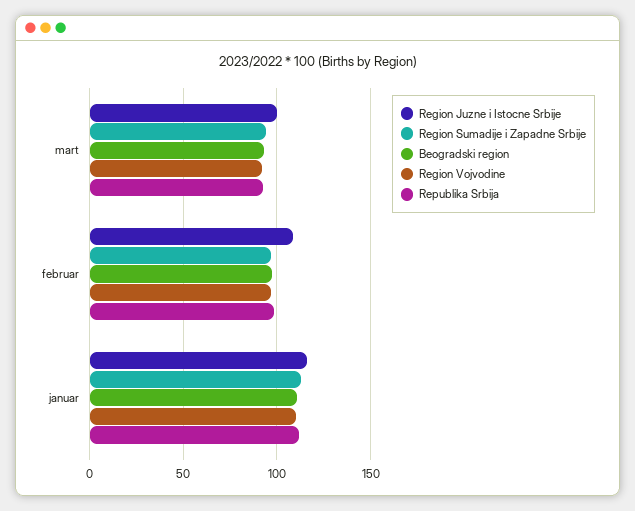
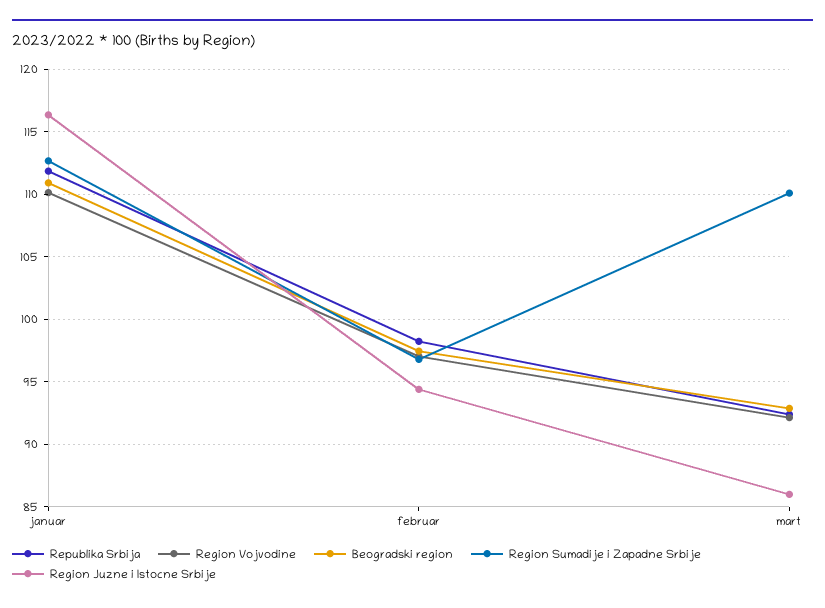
  {
    "Region Juzne i Istocne Srbije": {
-     "mart": 100,
+     "mart": 86,
-     "februar": 110,
+     "februar": 94.5,
      "januar": 116.5
    },
    "Region Sumadije i Zapadne Srbije": {
-     "mart": 95,
+     "mart": 110,
      "februar": 97,
      "januar": 112.5
    },
    "Beogradski region": {
      "mart": 93,
      "februar": 97.5,
      "januar": 111
    },
    "Region Vojvodine": {
      "mart": 92,
      "februar": 97,
      "januar": 110
    },
    "Republika Srbija": {
      "mart": 92.5,
      "februar": 98,
      "januar": 112
    }
  }

